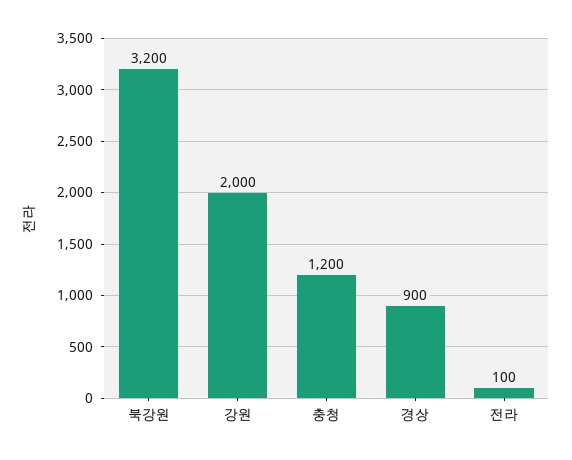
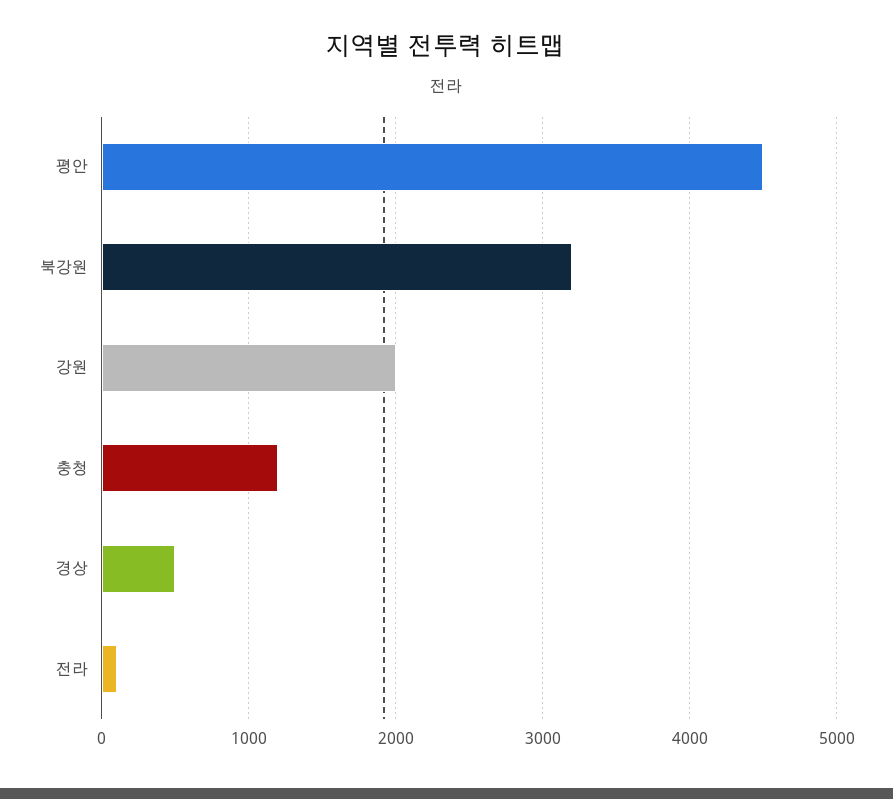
  {
    "북강원": 3200,
    "강원": 2000,
    "충청": 1200,
-   "경상": 900,
+   "경상": 500,
-   "전라": 100
+   "전라": 100,
+   "평안": 4500
  }

